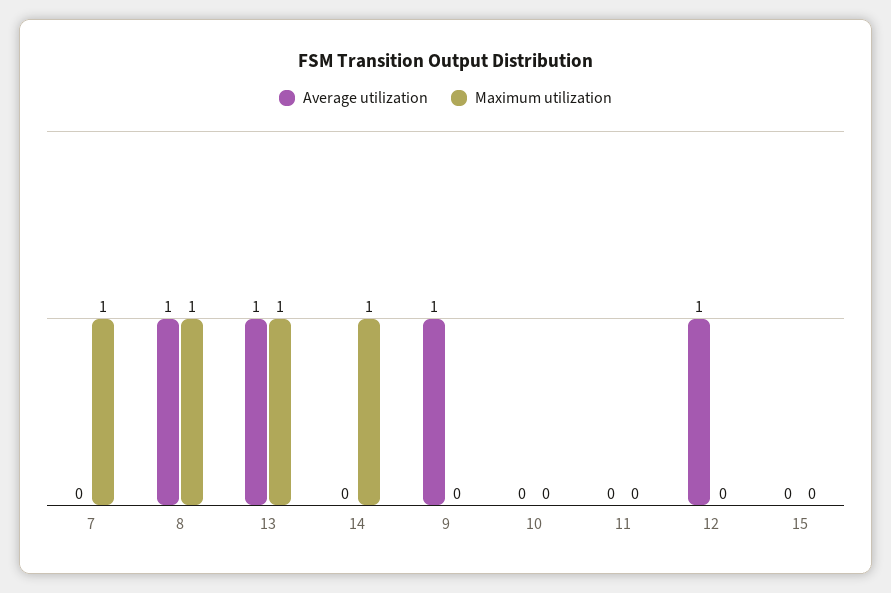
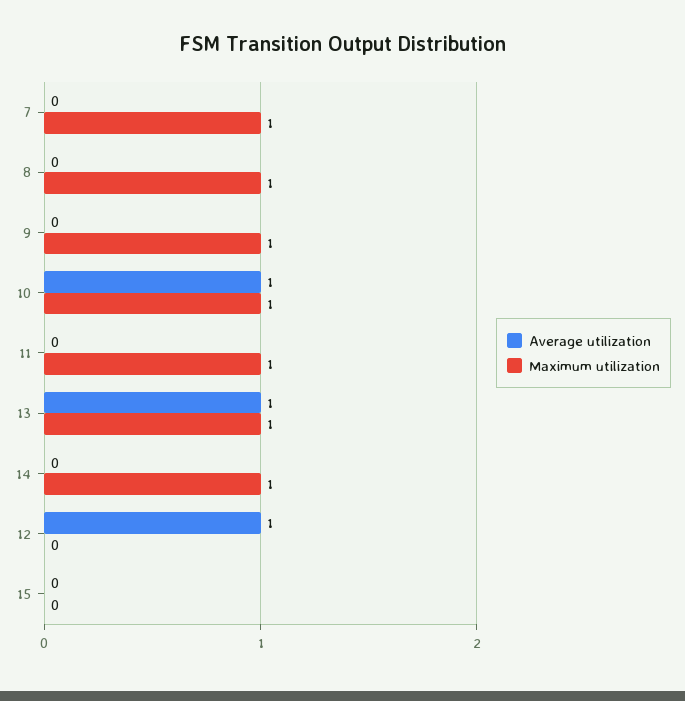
  {
    "Average utilization": {
      "7": 0,
-     "8": 1,
+     "8": 0,
      "13": 1,
      "14": 0,
-     "9": 1,
+     "9": 0,
-     "10": 0,
+     "10": 1,
      "11": 0,
      "12": 1,
      "15": 0
    },
    "Maximum utilization": {
      "7": 1,
      "8": 1,
      "13": 1,
      "14": 1,
-     "9": 0,
+     "9": 1,
-     "10": 0,
+     "10": 1,
-     "11": 0,
+     "11": 1,
      "12": 0,
      "15": 0
    }
  }

